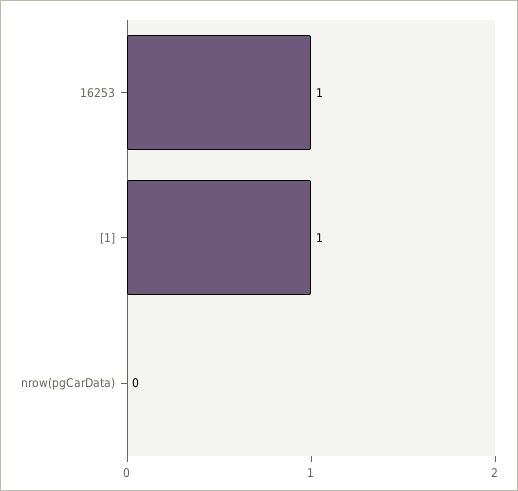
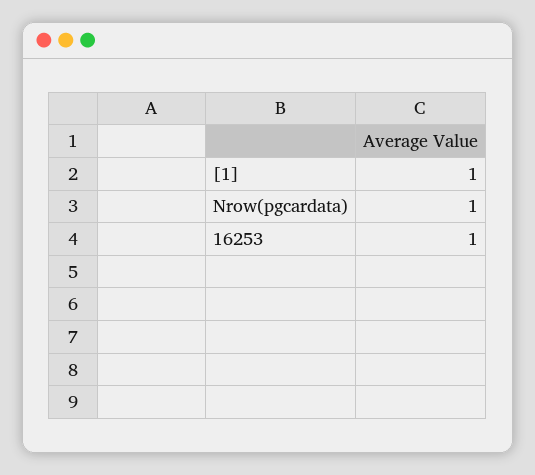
  {
    "16253": 1,
    "[1]": 1,
-   "nrow(pgCarData)": 0
+   "nrow(pgCarData)": 1
  }

